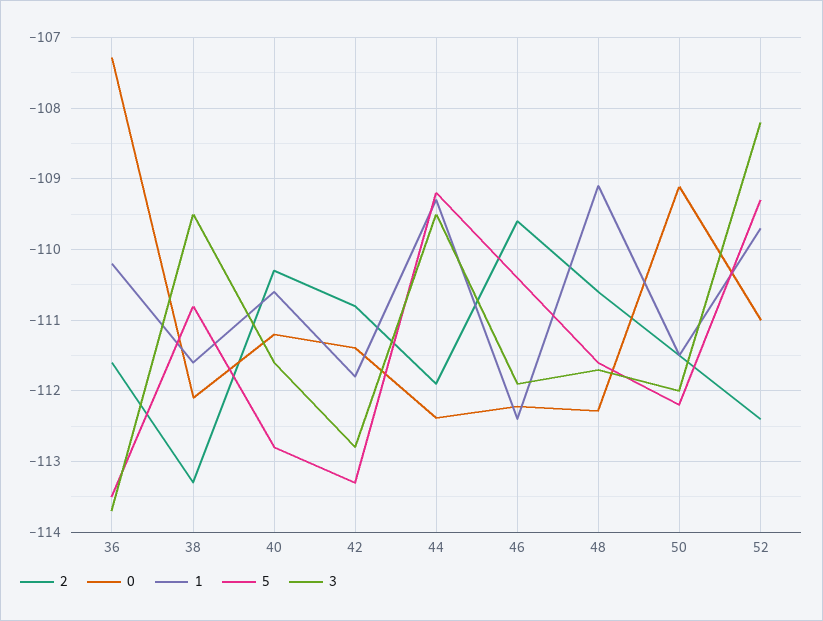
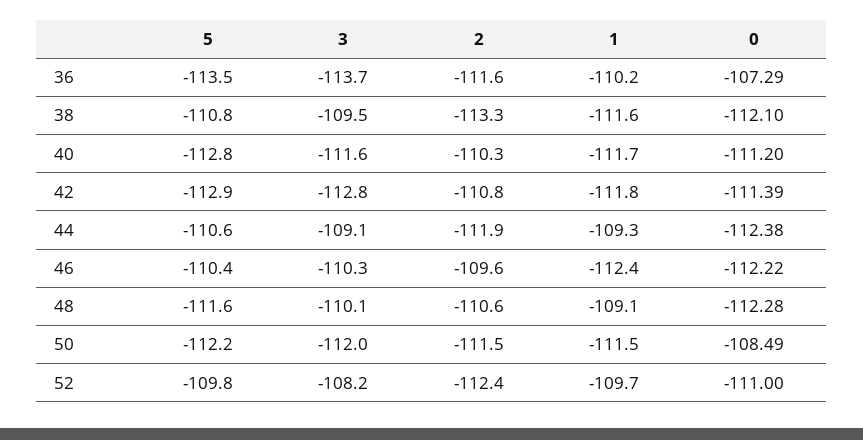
  {
    "2": {
      "36": -111.6,
      "38": -113.3,
      "40": -110.3,
      "42": -110.8,
      "44": -111.9,
      "46": -109.6,
      "48": -110.6,
      "50": -111.5,
      "52": -112.4
    },
    "0": {
      "36": -107.29,
      "38": -112.1,
      "40": -111.2,
      "42": -111.39,
      "44": -112.38,
      "46": -112.22,
      "48": -112.28,
-     "50": -109.1,
+     "50": -108.49,
      "52": -111
    },
    "1": {
      "36": -110.2,
      "38": -111.6,
-     "40": -110.6,
+     "40": -111.7,
      "42": -111.8,
      "44": -109.3,
      "46": -112.4,
      "48": -109.1,
      "50": -111.5,
      "52": -109.7
    },
    "5": {
      "36": -113.5,
      "38": -110.8,
      "40": -112.8,
-     "42": -113.3,
+     "42": -112.9,
-     "44": -109.2,
+     "44": -110.6,
      "46": -110.4,
      "48": -111.6,
      "50": -112.2,
-     "52": -109.3
+     "52": -109.8
    },
    "3": {
      "36": -113.7,
      "38": -109.5,
      "40": -111.6,
      "42": -112.8,
-     "44": -109.5,
+     "44": -109.1,
-     "46": -111.9,
+     "46": -110.3,
-     "48": -111.7,
+     "48": -110.1,
      "50": -112,
      "52": -108.2
    }
  }

